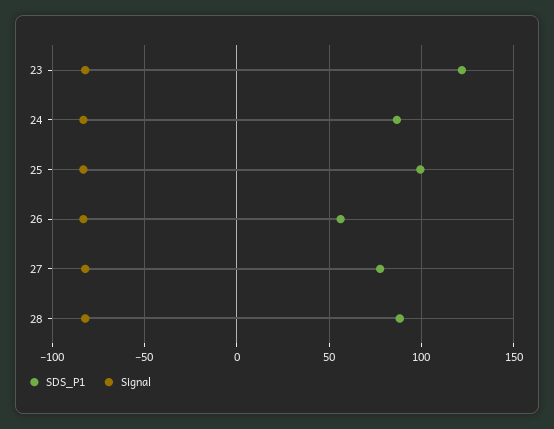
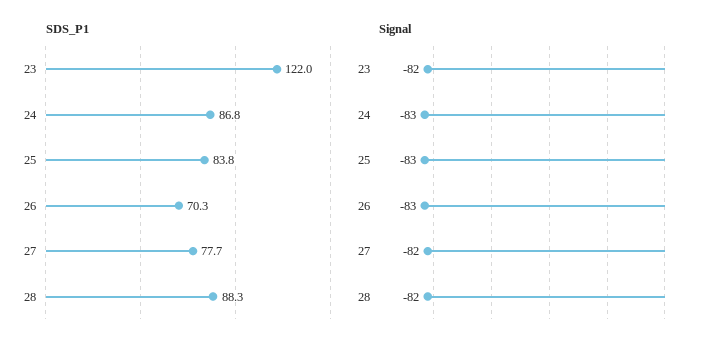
  {
    "SDS_P1": {
      "23": 122,
      "24": 86.8,
-     "25": 100,
+     "25": 83.8,
-     "26": 55,
+     "26": 70.3,
      "27": 77.7,
      "28": 88.3
    },
    "Signal": {
      "23": -82,
      "24": -83,
      "25": -83,
      "26": -83,
      "27": -82,
      "28": -82
    }
  }

